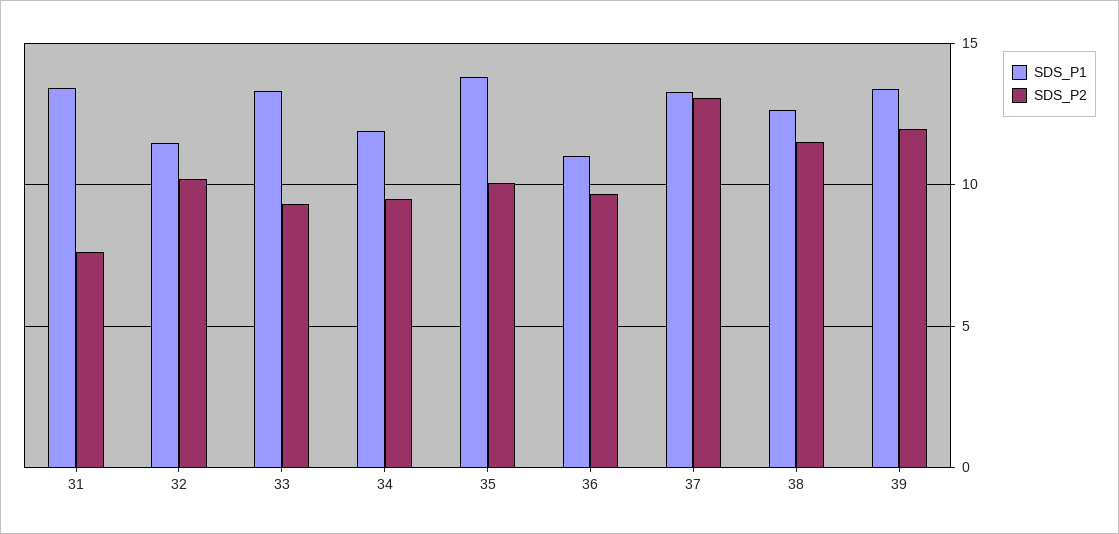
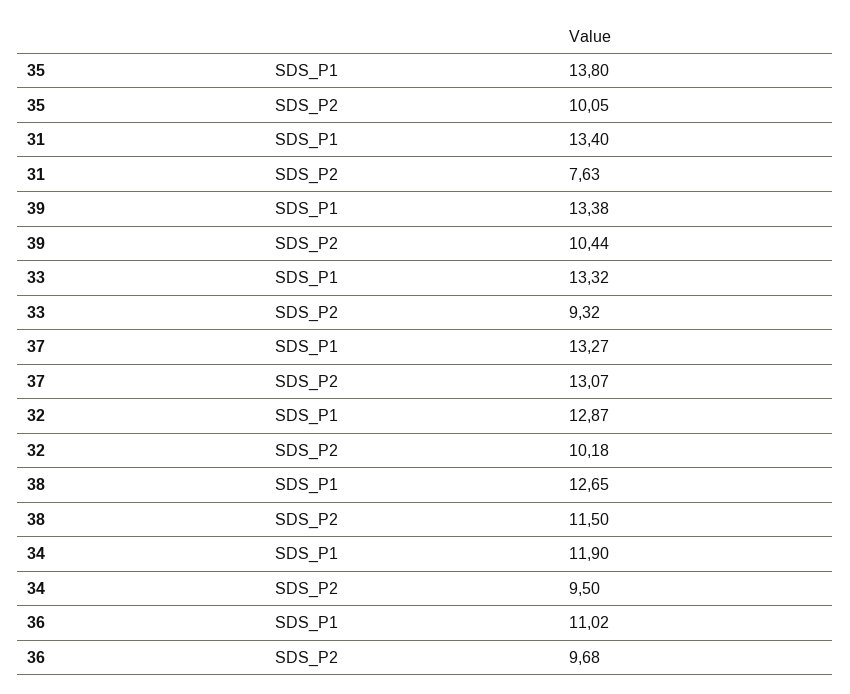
  {
    "SDS_P1": {
      "31": 13.4,
-     "32": 11.5,
+     "32": 12.87,
      "33": 13.32,
      "34": 11.9,
      "35": 13.8,
      "36": 11.02,
      "37": 13.27,
      "38": 12.65,
      "39": 13.38
    },
    "SDS_P2": {
      "31": 7.63,
      "32": 10.18,
      "33": 9.32,
      "34": 9.5,
      "35": 10.05,
      "36": 9.68,
      "37": 13.07,
      "38": 11.5,
-     "39": 12
+     "39": 10.44
    }
  }

